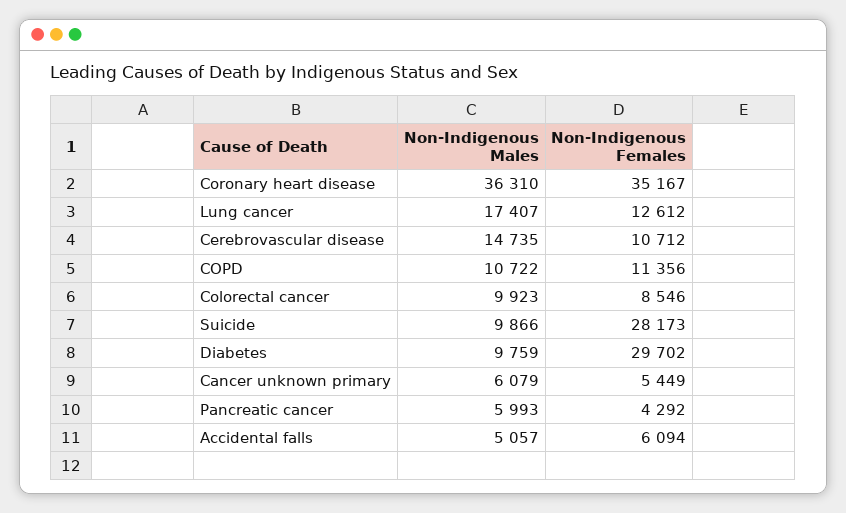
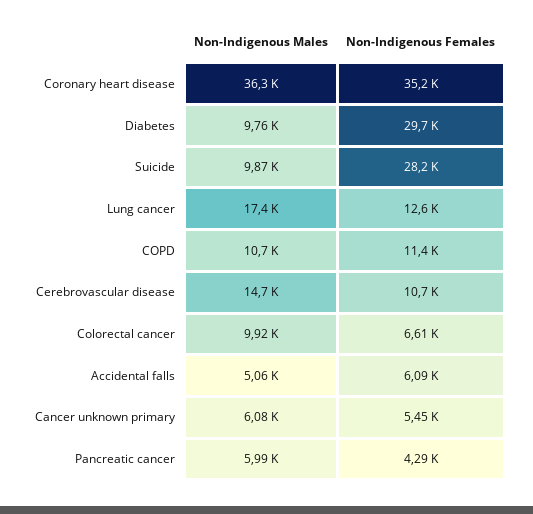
  {
    "Non-Indigenous Males": {
      "Coronary heart disease": 36310,
      "Lung cancer": 17407,
      "Cerebrovascular disease": 14735,
      "COPD": 10722,
      "Colorectal cancer": 9923,
      "Suicide": 9866,
      "Diabetes": 9759,
      "Cancer unknown primary": 6079,
      "Pancreatic cancer": 5993,
      "Accidental falls": 5057
    },
    "Non-Indigenous Females": {
      "Coronary heart disease": 35167,
      "Lung cancer": 12612,
      "Cerebrovascular disease": 10712,
      "COPD": 11356,
-     "Colorectal cancer": 8546,
+     "Colorectal cancer": 6610,
      "Suicide": 28173,
      "Diabetes": 29702,
      "Cancer unknown primary": 5449,
      "Pancreatic cancer": 4292,
      "Accidental falls": 6094
    }
  }

